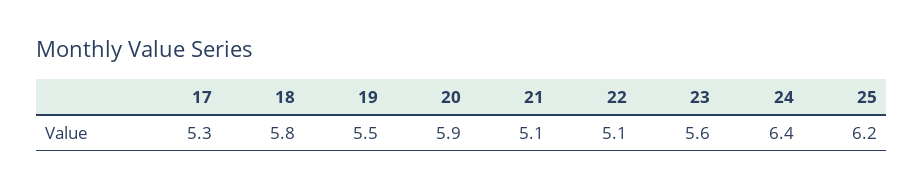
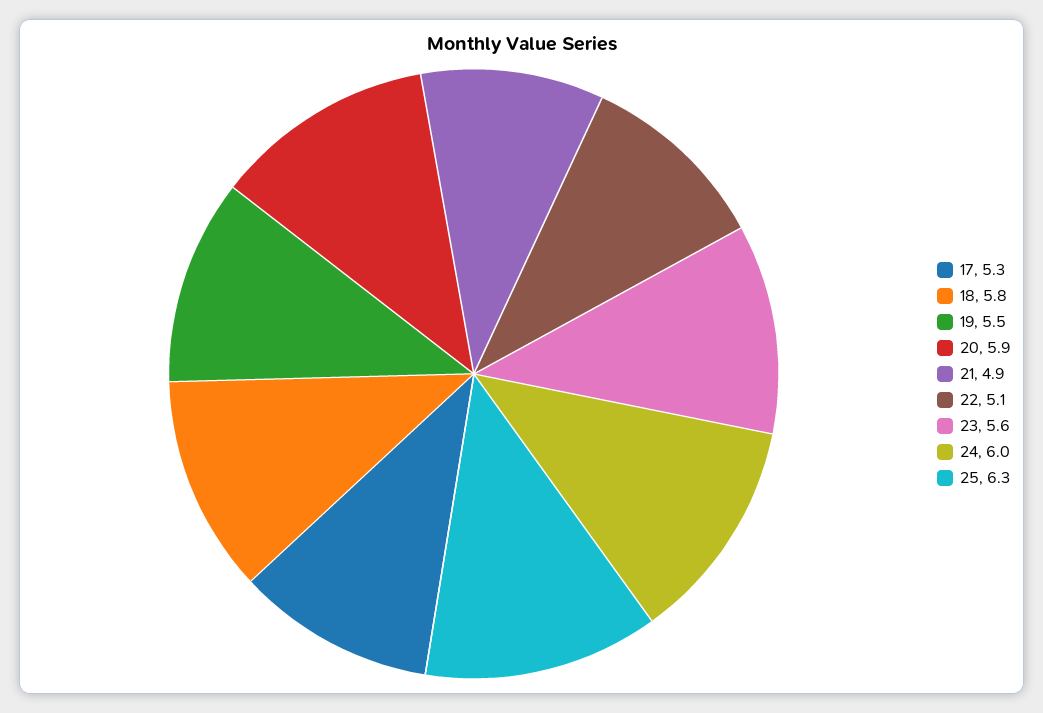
  {
    "17": 5.3,
    "18": 5.8,
    "19": 5.5,
    "20": 5.9,
-   "21": 5.1,
+   "21": 4.9,
    "22": 5.1,
    "23": 5.6,
-   "24": 6.4,
+   "24": 6,
-   "25": 6.2
+   "25": 6.3
  }

